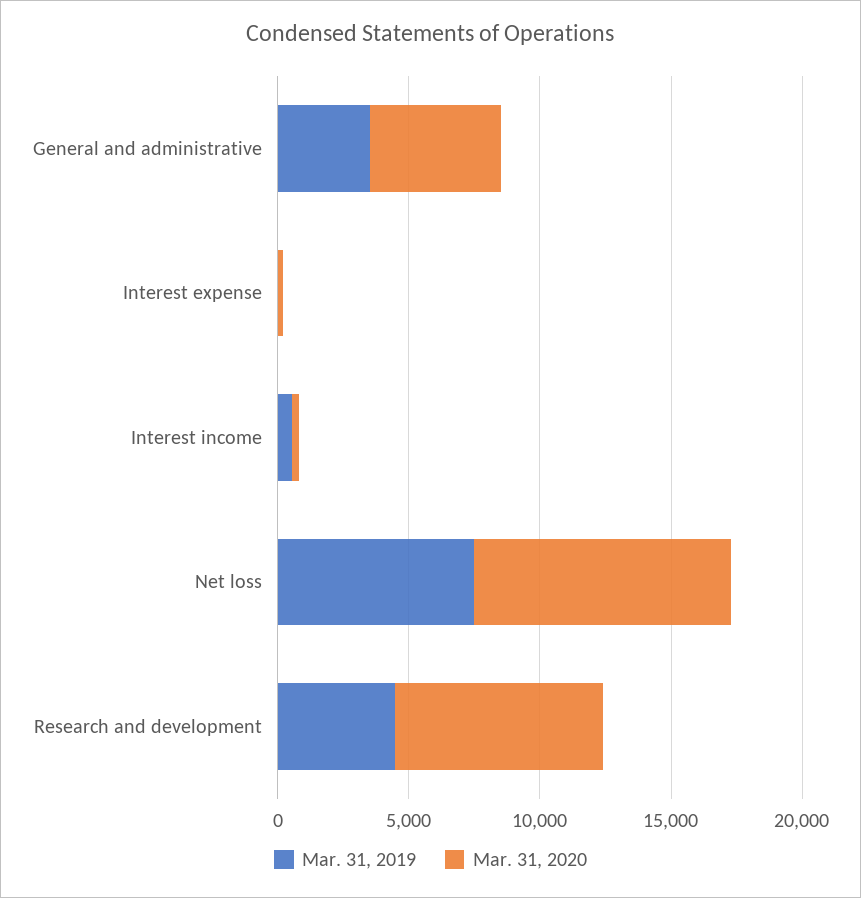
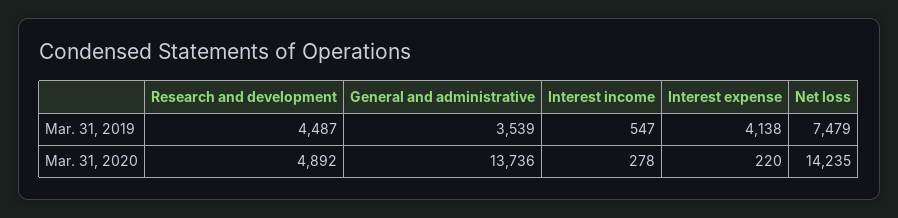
  {
    "Mar. 31, 2019": {
      "General and administrative": 3539,
-     "Interest expense": 0,
+     "Interest expense": 4138,
      "Interest income": 547,
      "Net loss": 7479,
      "Research and development": 4487
    },
    "Mar. 31, 2020": {
-     "General and administrative": 5000,
+     "General and administrative": 13736,
      "Interest expense": 220,
      "Interest income": 278,
-     "Net loss": 10000,
+     "Net loss": 14235,
-     "Research and development": 8000
+     "Research and development": 4892
    }
  }

